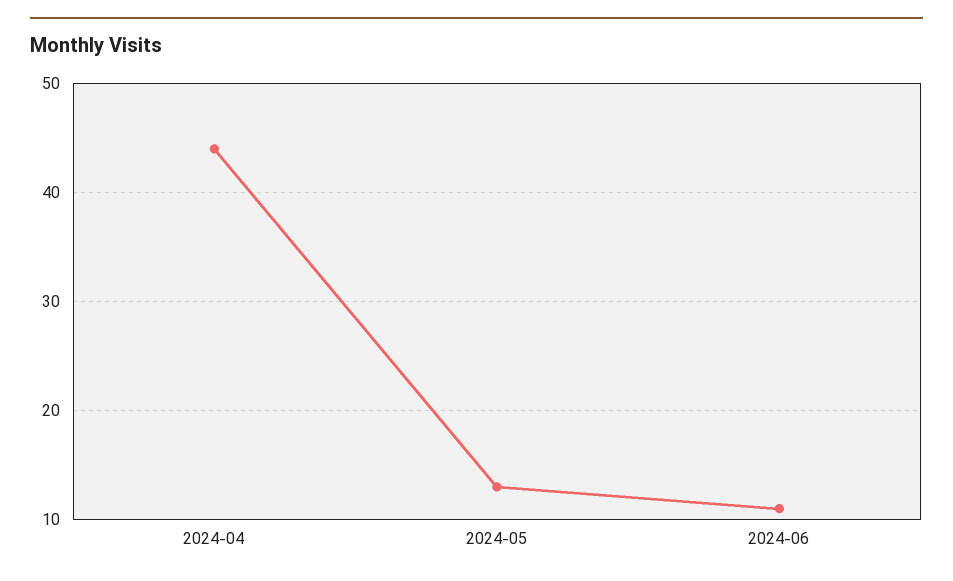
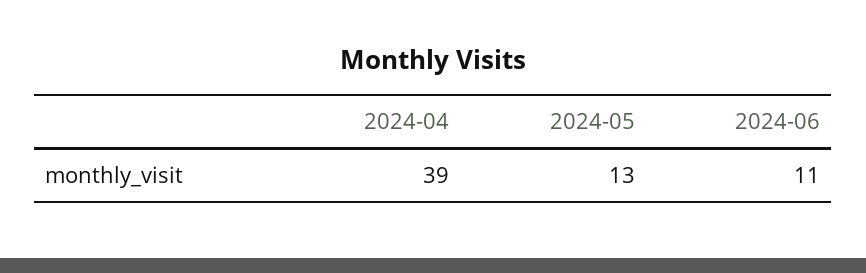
  {
-   "2024-04": 44,
+   "2024-04": 39,
    "2024-05": 13,
    "2024-06": 11
  }

